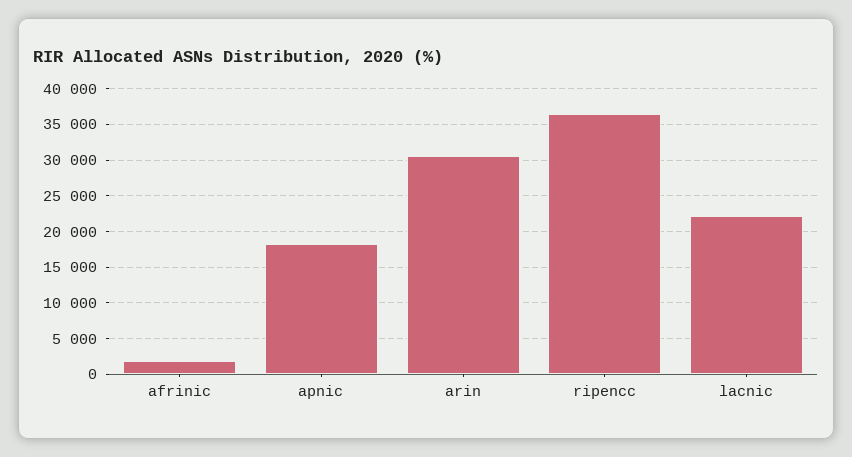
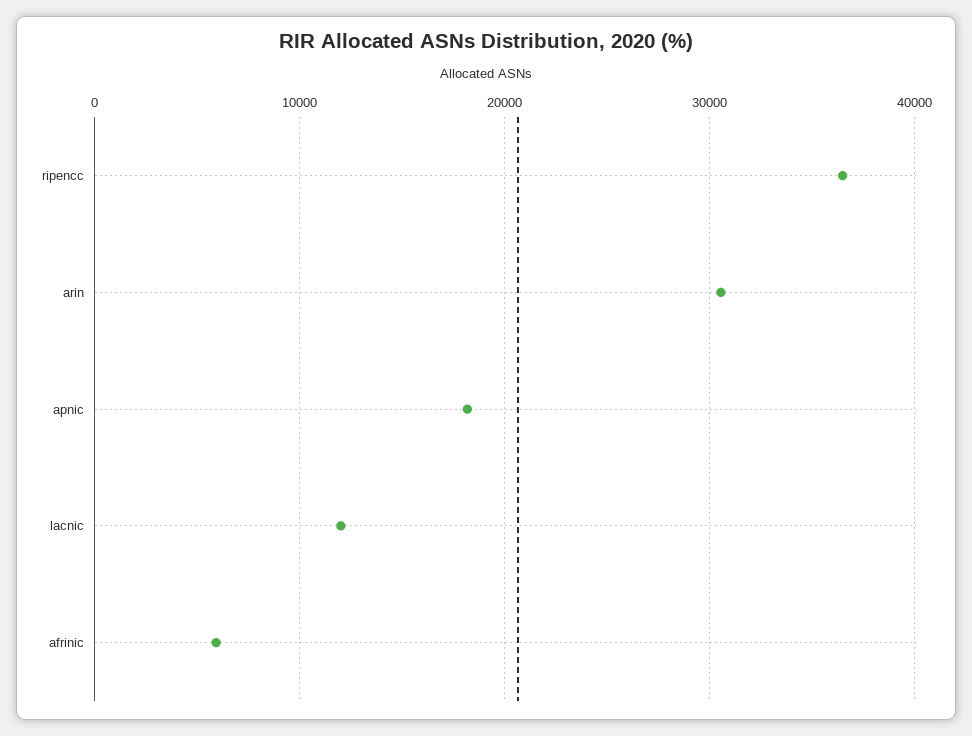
  {
-   "afrinic": 2000,
+   "afrinic": 6000,
    "apnic": 18000,
    "arin": 31000,
    "ripencc": 36000,
-   "lacnic": 22000
+   "lacnic": 12000
  }

